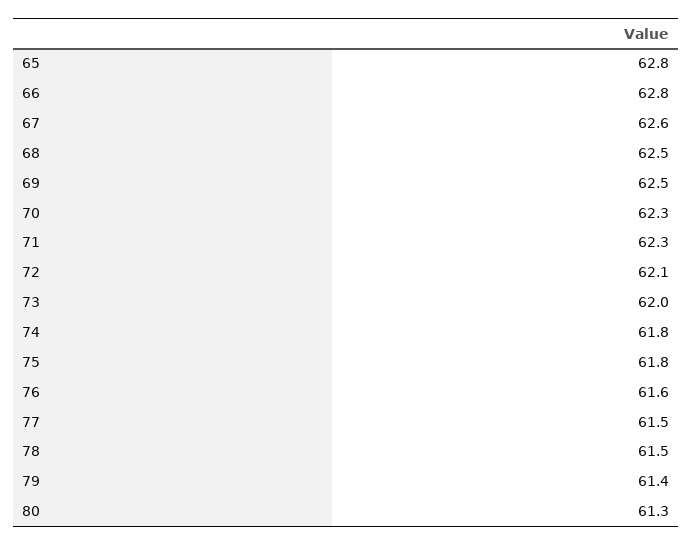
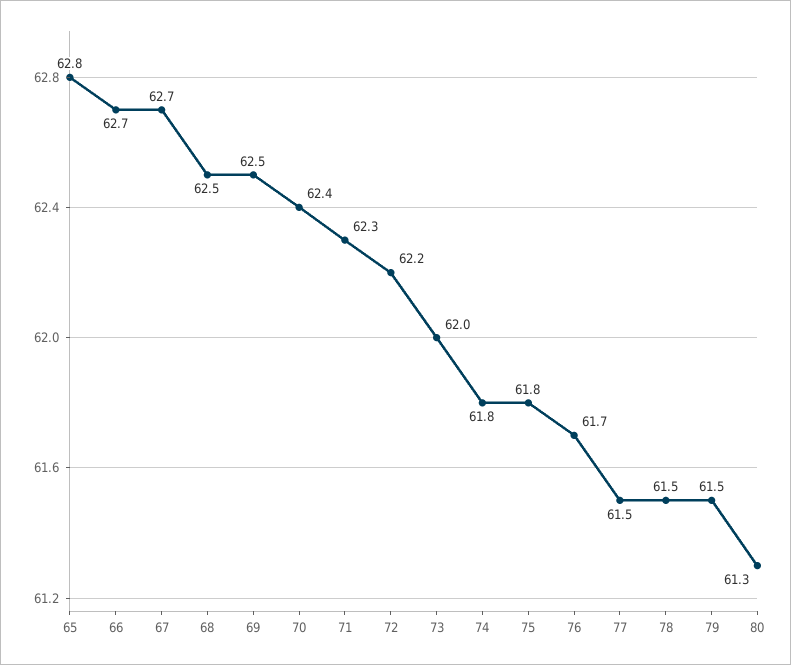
  {
    "65": 62.8,
-   "66": 62.8,
+   "66": 62.7,
-   "67": 62.6,
+   "67": 62.7,
    "68": 62.5,
    "69": 62.5,
-   "70": 62.3,
+   "70": 62.4,
    "71": 62.3,
-   "72": 62.1,
+   "72": 62.2,
    "73": 62,
    "74": 61.8,
    "75": 61.8,
-   "76": 61.6,
+   "76": 61.7,
    "77": 61.5,
    "78": 61.5,
-   "79": 61.4,
+   "79": 61.5,
    "80": 61.3
  }

